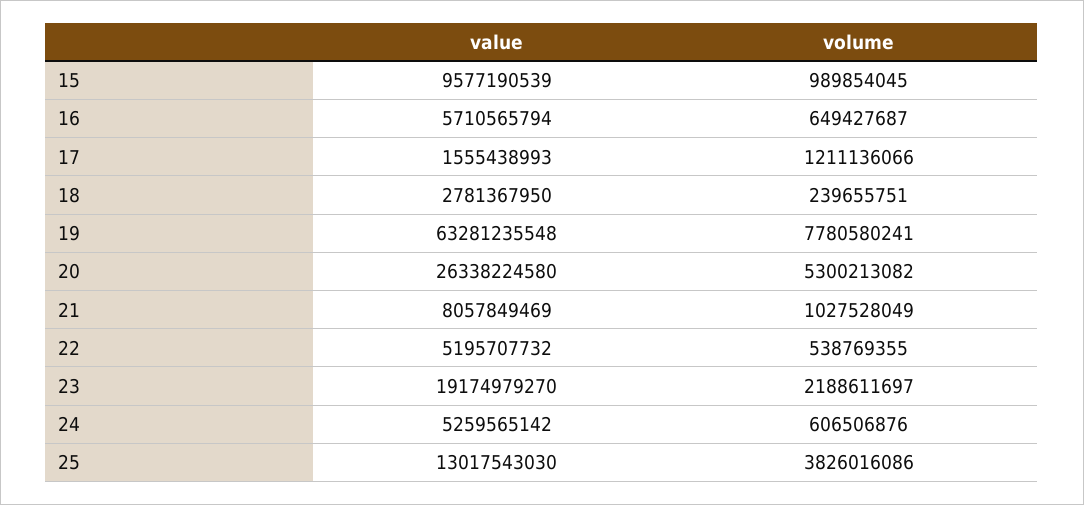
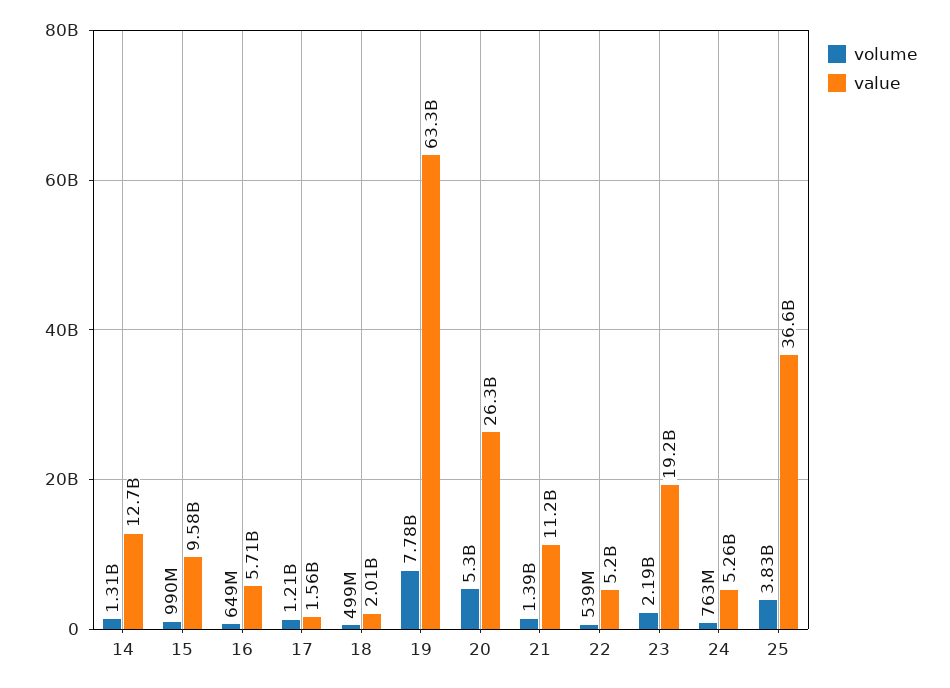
  {
    "value": {
      "15": 9577190539,
      "16": 5710565794,
      "17": 1555438993,
-     "18": 2781367950,
+     "18": 2010000000,
      "19": 63281235548,
      "20": 26338224580,
-     "21": 8057849469,
+     "21": 11200000000,
      "22": 5195707732,
      "23": 19174979270,
      "24": 5259565142,
-     "25": 13017543030
+     "25": 36600000000,
+     "14": 12700000000
    },
    "volume": {
      "15": 989854045,
      "16": 649427687,
      "17": 1211136066,
-     "18": 239655751,
+     "18": 499000000,
      "19": 7780580241,
      "20": 5300213082,
-     "21": 1027528049,
+     "21": 1390000000,
      "22": 538769355,
      "23": 2188611697,
-     "24": 606506876,
+     "24": 763000000,
-     "25": 3826016086
+     "25": 3826016086,
+     "14": 1310000000
    }
  }

